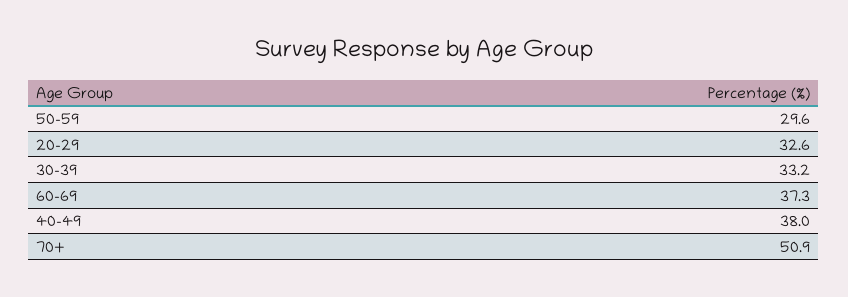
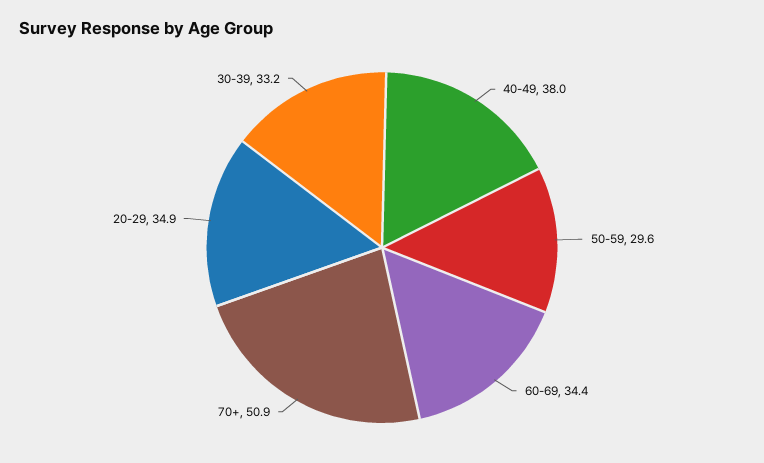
  {
    "50-59": 29.6,
-   "20-29": 32.6,
+   "20-29": 34.9,
    "30-39": 33.2,
-   "60-69": 37.3,
+   "60-69": 34.4,
    "40-49": 38,
    "70+": 50.9
  }

